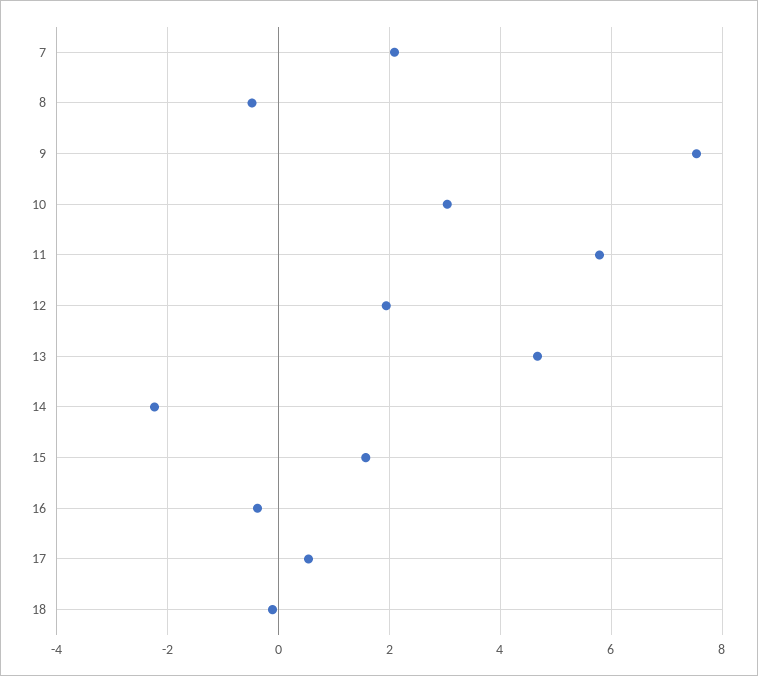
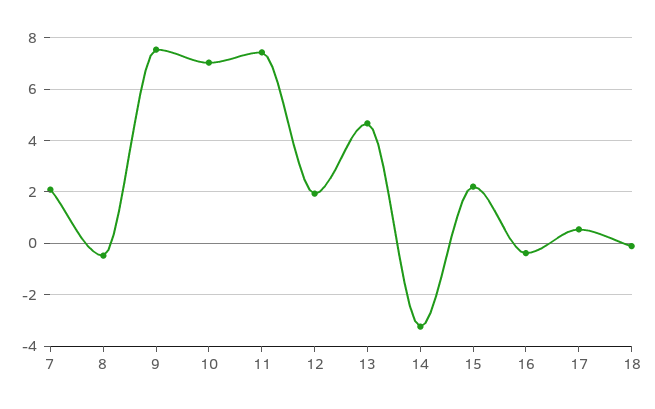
  {
    "7": 2,
    "8": -0.4,
    "9": 7.6,
-   "10": 3,
+   "10": 7,
-   "11": 5.8,
+   "11": 7.5,
    "12": 2,
    "13": 4.6,
-   "14": -2.2,
+   "14": -3.25,
-   "15": 1.6,
+   "15": 2.25,
    "16": -0.4,
    "17": 0.6,
    "18": -0.2
  }

